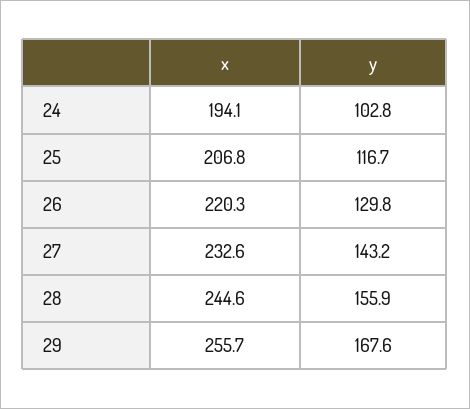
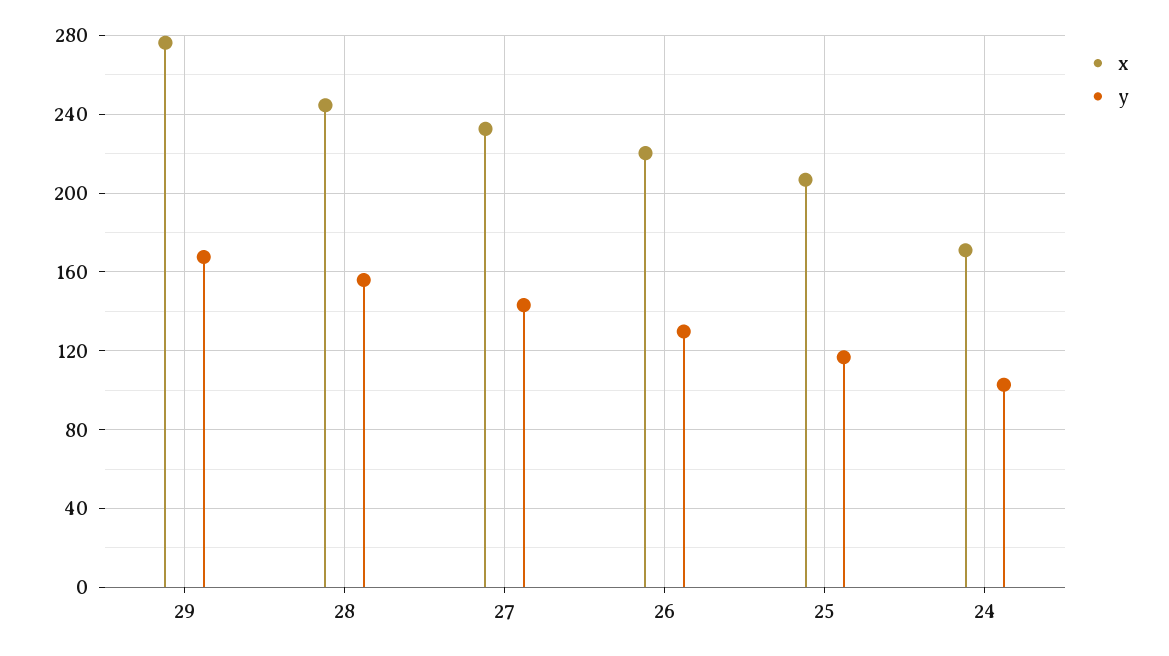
  {
    "x": {
-     "24": 194.1,
+     "24": 170,
      "25": 206.8,
      "26": 220.3,
      "27": 232.6,
      "28": 244.6,
-     "29": 255.7
+     "29": 275
    },
    "y": {
      "24": 102.8,
      "25": 116.7,
      "26": 129.8,
      "27": 143.2,
      "28": 155.9,
      "29": 167.6
    }
  }

